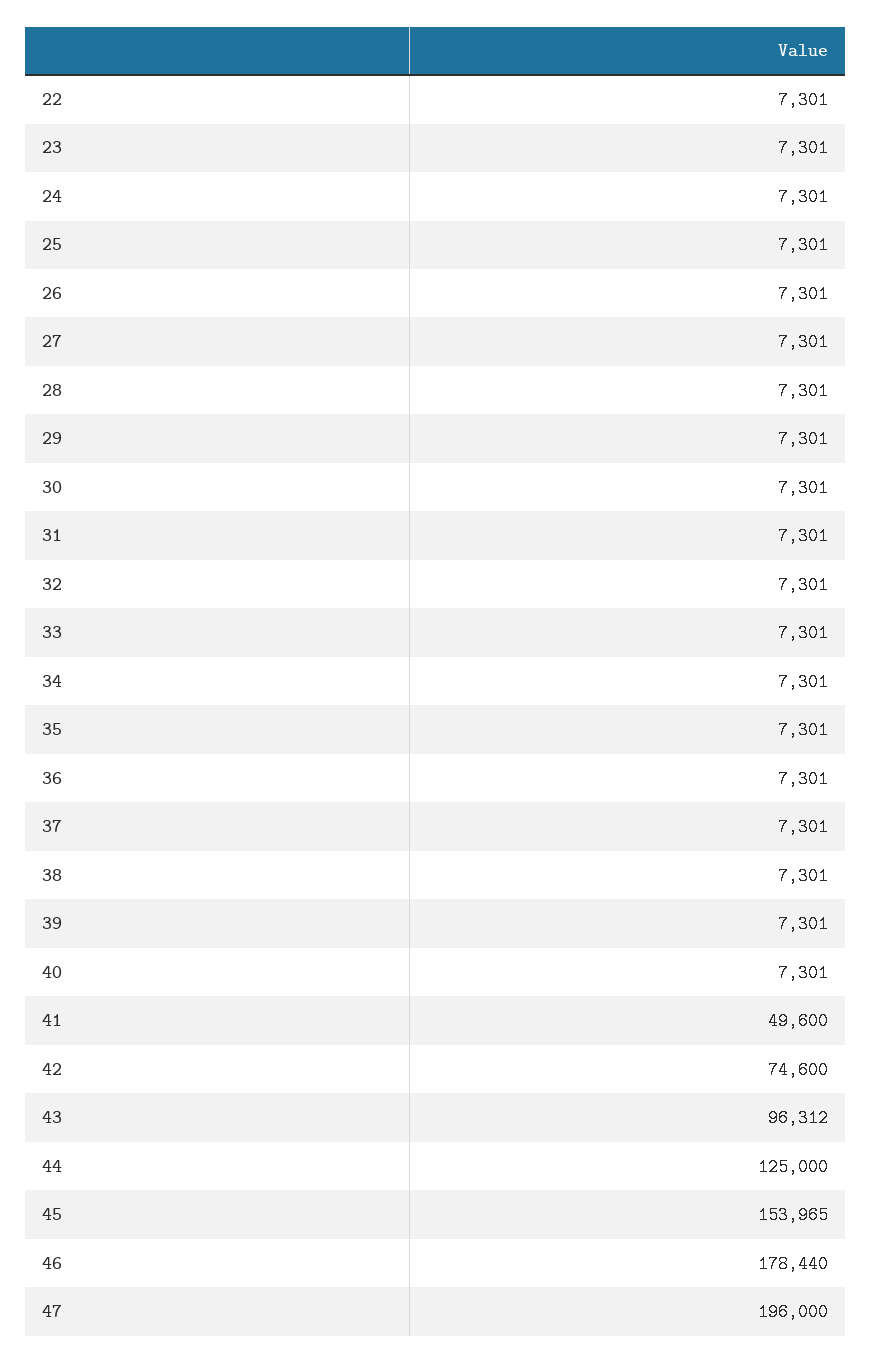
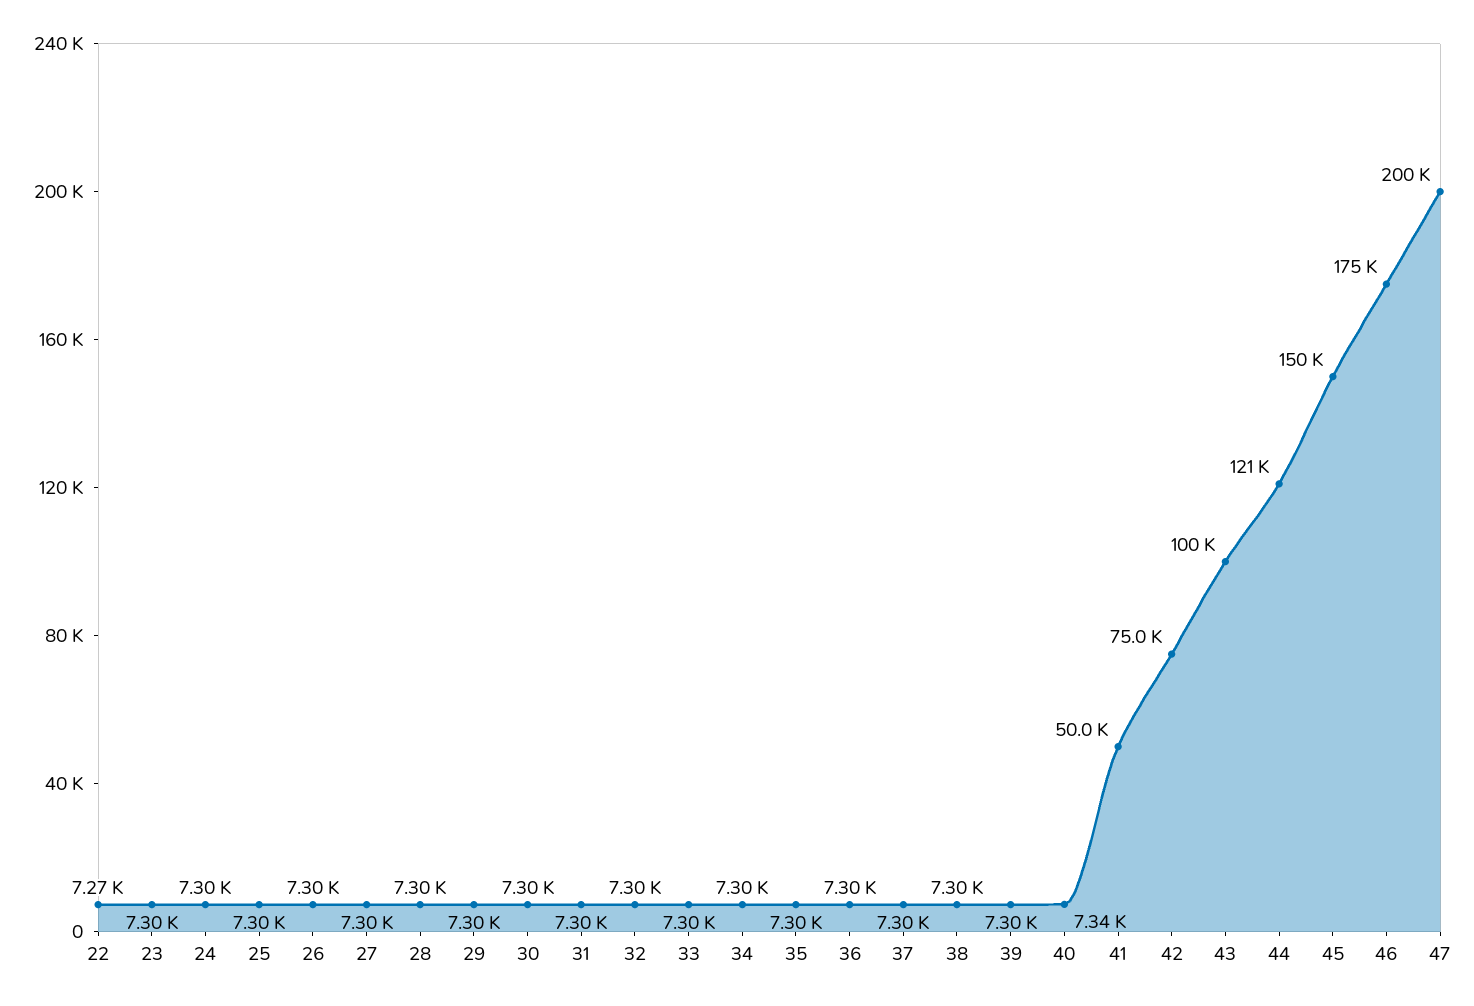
  {
-   "22": 7301,
+   "22": 7270,
    "23": 7301,
    "24": 7301,
    "25": 7301,
    "26": 7301,
    "27": 7301,
    "28": 7301,
    "29": 7301,
    "30": 7301,
    "31": 7301,
    "32": 7301,
    "33": 7301,
    "34": 7301,
    "35": 7301,
    "36": 7301,
    "37": 7301,
    "38": 7301,
    "39": 7301,
-   "40": 7301,
+   "40": 7340,
-   "41": 49600,
+   "41": 50000,
-   "42": 74600,
+   "42": 75000,
-   "43": 96312,
+   "43": 100000,
-   "44": 125000,
+   "44": 121000,
-   "45": 153965,
+   "45": 150000,
-   "46": 178440,
+   "46": 175000,
-   "47": 196000
+   "47": 200000
  }

